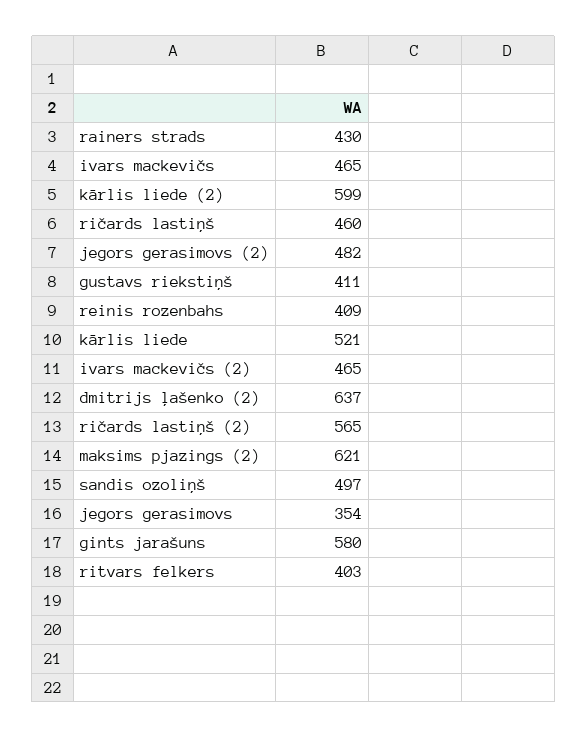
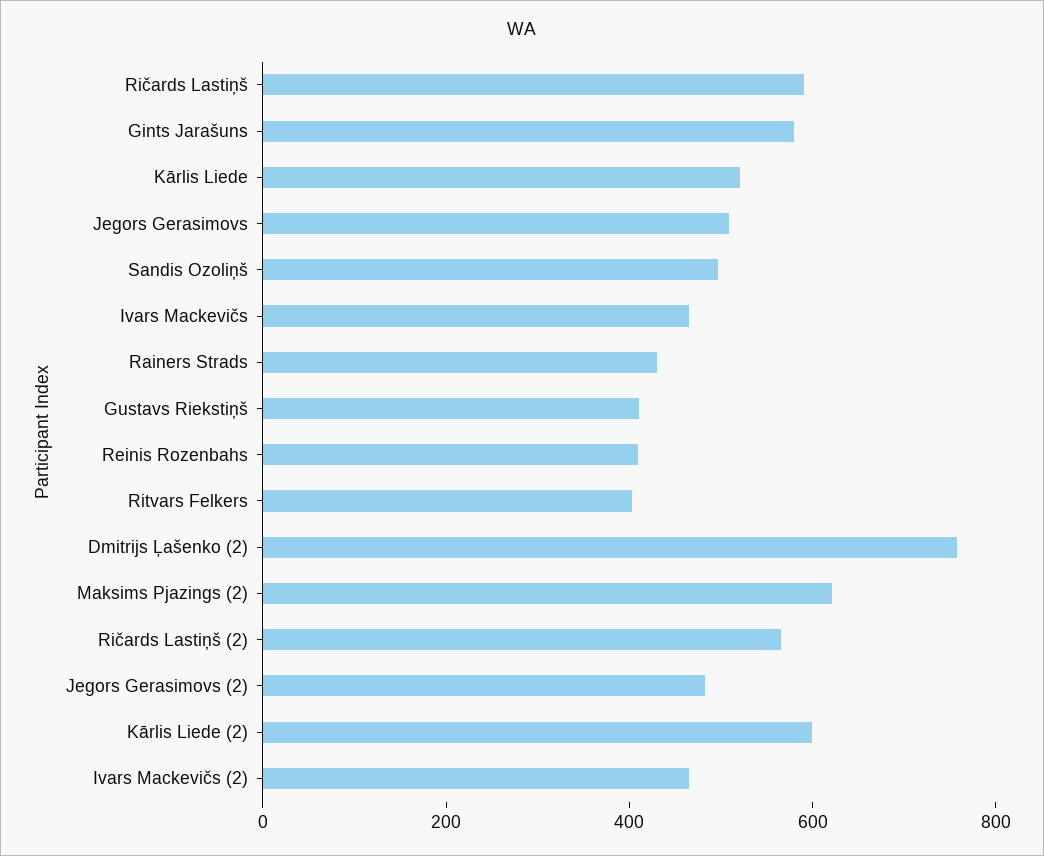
  {
    "rainers strads": 430,
    "ivars mackevičs": 465,
    "kārlis liede (2)": 599,
-   "ričards lastiņš": 460,
+   "ričards lastiņš": 600,
    "jegors gerasimovs (2)": 482,
    "gustavs riekstiņš": 411,
    "reinis rozenbahs": 409,
    "kārlis liede": 521,
    "ivars mackevičs (2)": 465,
-   "dmitrijs ļašenko (2)": 637,
+   "dmitrijs ļašenko (2)": 750,
    "ričards lastiņš (2)": 565,
    "maksims pjazings (2)": 621,
    "sandis ozoliņš": 497,
-   "jegors gerasimovs": 354,
+   "jegors gerasimovs": 500,
    "gints jarašuns": 580,
    "ritvars felkers": 403
  }

